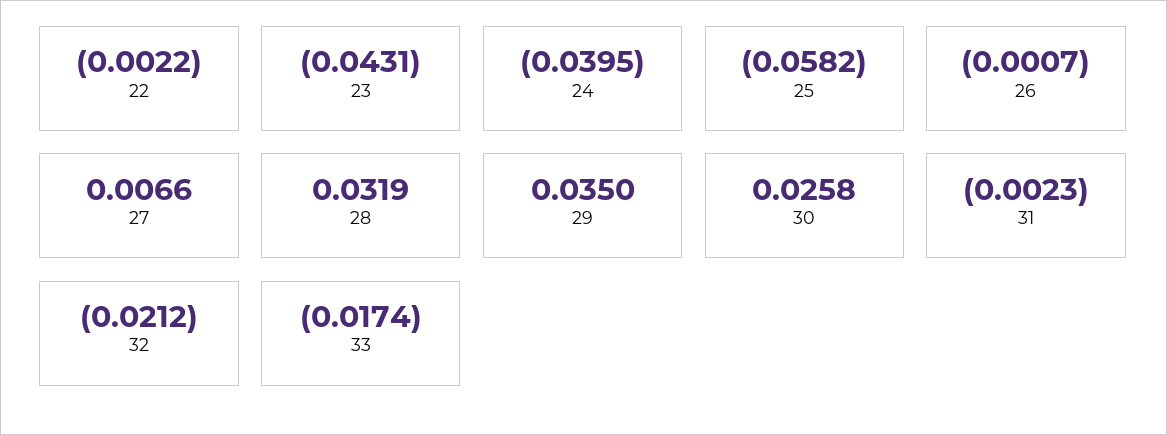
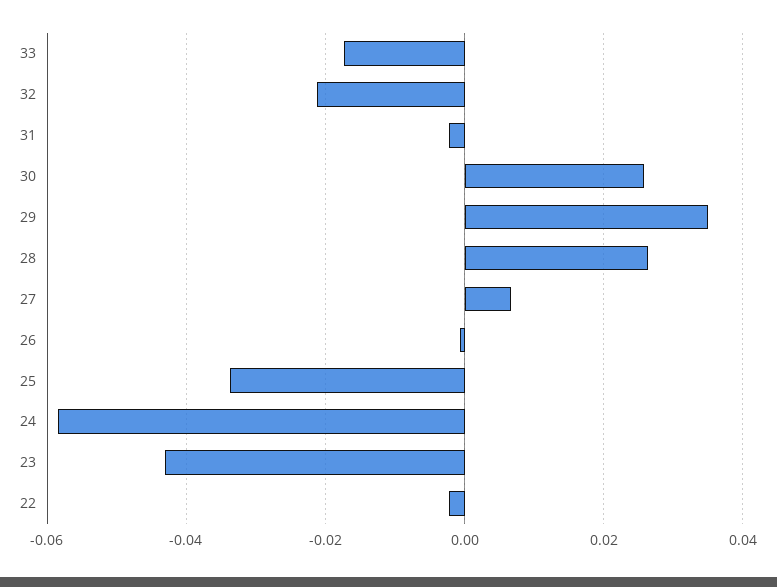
  {
    "22": -0.0022,
    "23": -0.0431,
-   "24": -0.0395,
+   "24": -0.058,
-   "25": -0.0582,
+   "25": -0.034,
    "26": -0.0007,
    "27": 0.0066,
-   "28": 0.0319,
+   "28": 0.026,
    "29": 0.035,
    "30": 0.0258,
    "31": -0.0023,
    "32": -0.0212,
    "33": -0.0174
  }

